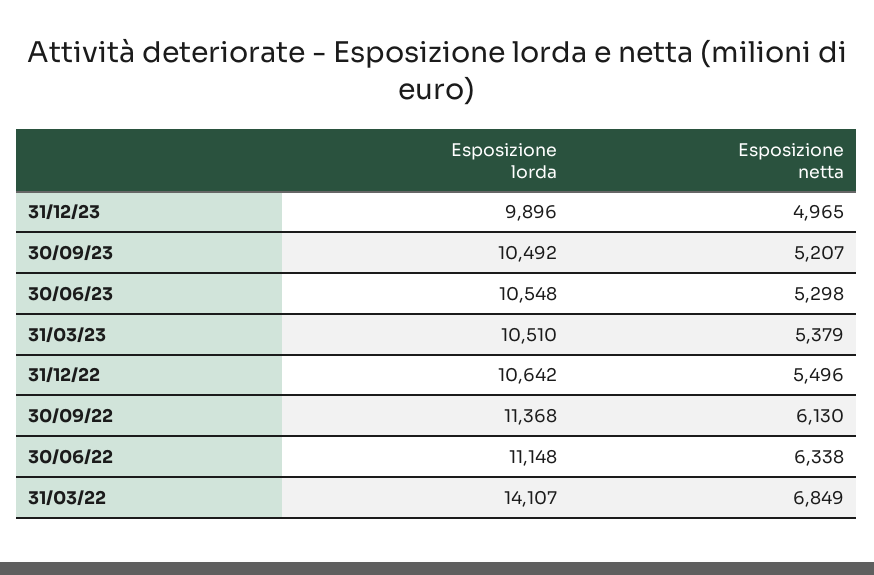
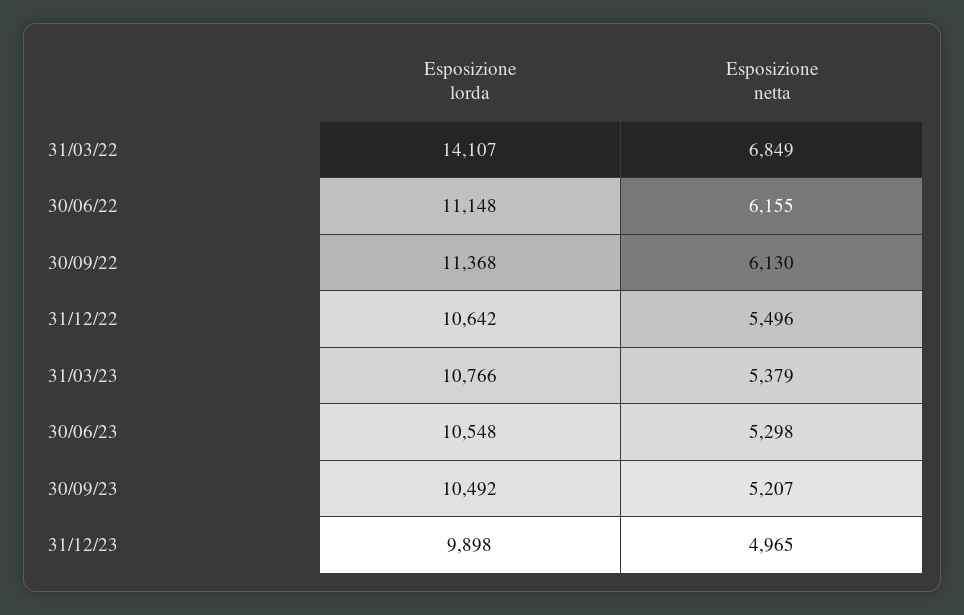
  {
    "Esposizione lorda": {
-     "31/12/23": 9896,
+     "31/12/23": 9898,
      "30/09/23": 10492,
      "30/06/23": 10548,
-     "31/03/23": 10510,
+     "31/03/23": 10766,
      "31/12/22": 10642,
      "30/09/22": 11368,
      "30/06/22": 11148,
      "31/03/22": 14107
    },
    "Esposizione netta": {
      "31/12/23": 4965,
      "30/09/23": 5207,
      "30/06/23": 5298,
      "31/03/23": 5379,
      "31/12/22": 5496,
      "30/09/22": 6130,
-     "30/06/22": 6338,
+     "30/06/22": 6155,
      "31/03/22": 6849
    }
  }

